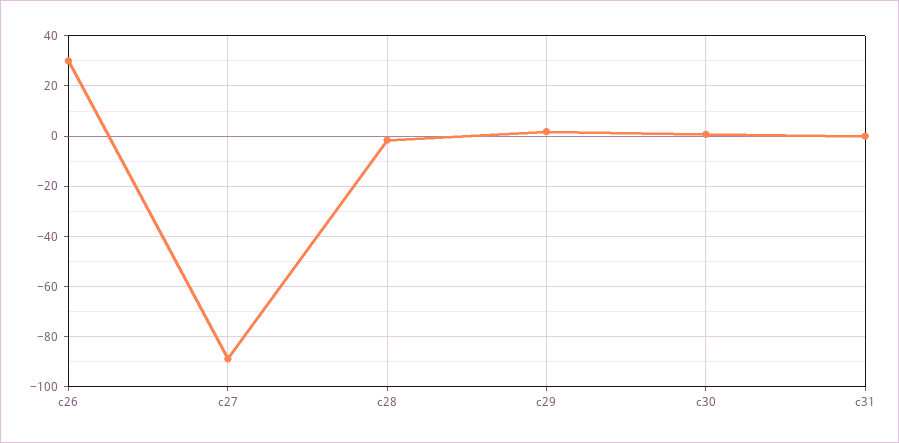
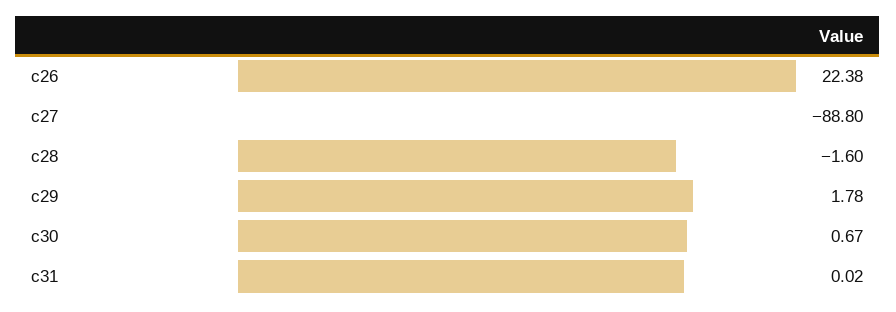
  {
-   "c26": 30,
+   "c26": 22.38,
    "c27": -88.8,
    "c28": -1.6,
    "c29": 1.78,
    "c30": 0.67,
    "c31": 0.02
  }

